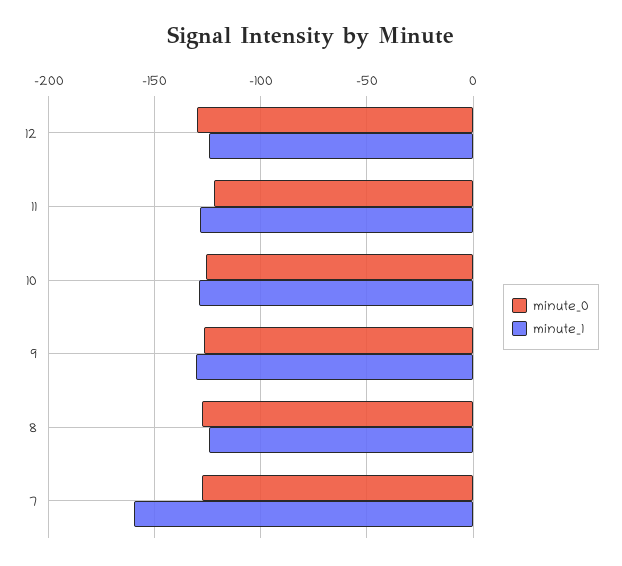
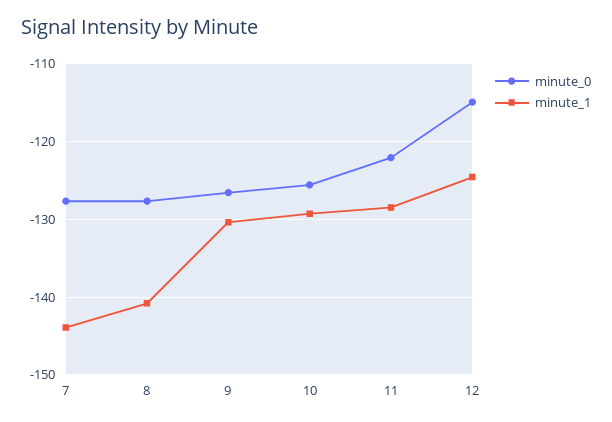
  {
    "minute_0": {
-     "12": -130,
+     "12": -115,
      "11": -122,
      "10": -126,
      "9": -127,
      "8": -128,
      "7": -128
    },
    "minute_1": {
      "12": -125,
      "11": -129,
      "10": -129,
      "9": -130,
-     "8": -125,
+     "8": -141,
-     "7": -160
+     "7": -144
    }
  }

